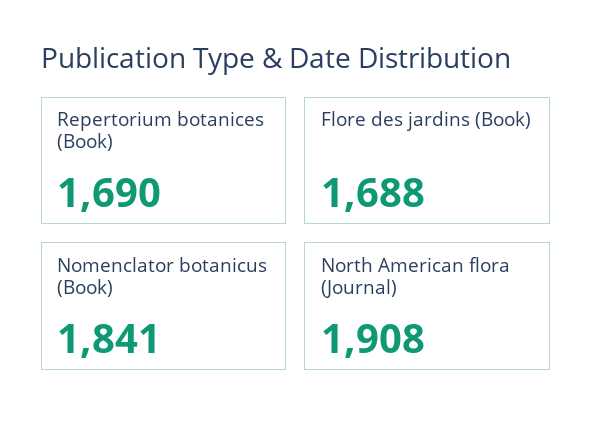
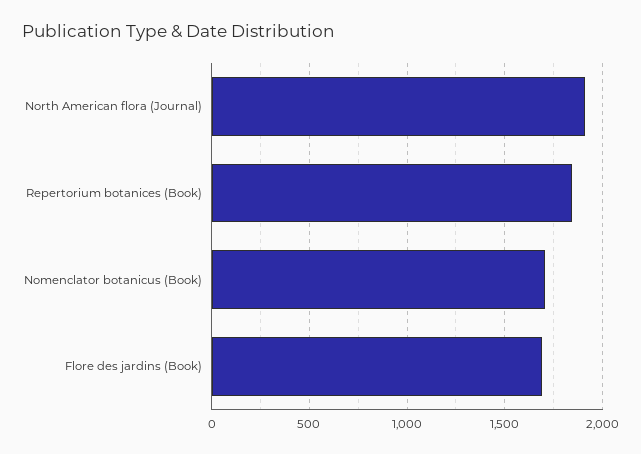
  {
-   "Repertorium botanices (Book)": 1690,
+   "Repertorium botanices (Book)": 1850,
    "Flore des jardins (Book)": 1688,
-   "Nomenclator botanicus (Book)": 1841,
+   "Nomenclator botanicus (Book)": 1700,
    "North American flora (Journal)": 1908
  }

